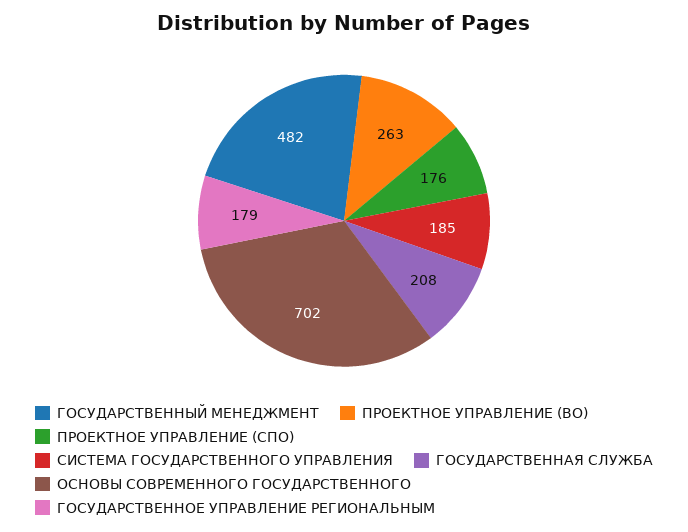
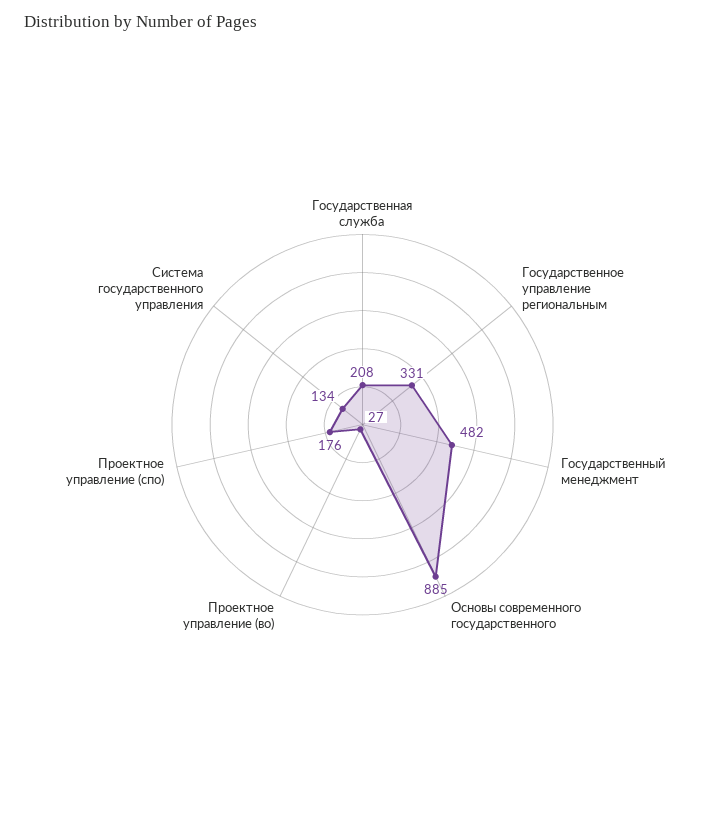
  {
    "ГОСУДАРСТВЕННЫЙ МЕНЕДЖМЕНТ": 482,
-   "ПРОЕКТНОЕ УПРАВЛЕНИЕ (ВО)": 263,
+   "ПРОЕКТНОЕ УПРАВЛЕНИЕ (ВО)": 27,
    "ПРОЕКТНОЕ УПРАВЛЕНИЕ (СПО)": 176,
-   "СИСТЕМА ГОСУДАРСТВЕННОГО УПРАВЛЕНИЯ": 185,
+   "СИСТЕМА ГОСУДАРСТВЕННОГО УПРАВЛЕНИЯ": 134,
    "ГОСУДАРСТВЕННАЯ СЛУЖБА": 208,
-   "ОСНОВЫ СОВРЕМЕННОГО ГОСУДАРСТВЕННОГО": 702,
+   "ОСНОВЫ СОВРЕМЕННОГО ГОСУДАРСТВЕННОГО": 885,
-   "ГОСУДАРСТВЕННОЕ УПРАВЛЕНИЕ РЕГИОНАЛЬНЫМ": 179
+   "ГОСУДАРСТВЕННОЕ УПРАВЛЕНИЕ РЕГИОНАЛЬНЫМ": 331
  }

